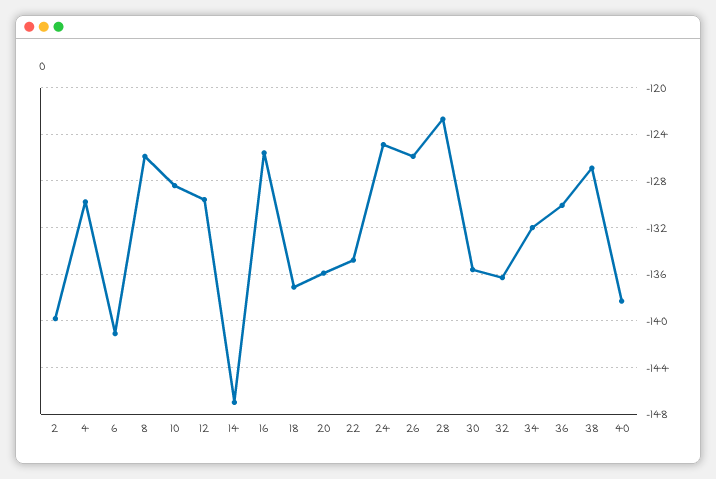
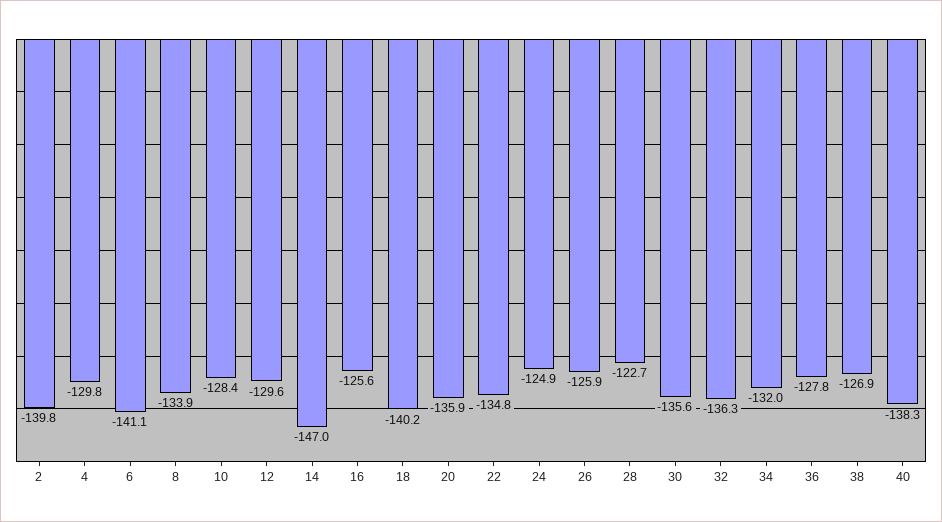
  {
    "2": -139.8,
    "4": -129.8,
    "6": -141.1,
-   "8": -126,
+   "8": -133.9,
    "10": -128.4,
    "12": -129.6,
    "14": -147,
    "16": -125.6,
-   "18": -137,
+   "18": -140.2,
    "20": -135.9,
    "22": -134.8,
    "24": -124.9,
    "26": -125.9,
    "28": -122.7,
    "30": -135.6,
    "32": -136.3,
    "34": -132,
-   "36": -130,
+   "36": -127.8,
    "38": -126.9,
    "40": -138.3
  }

